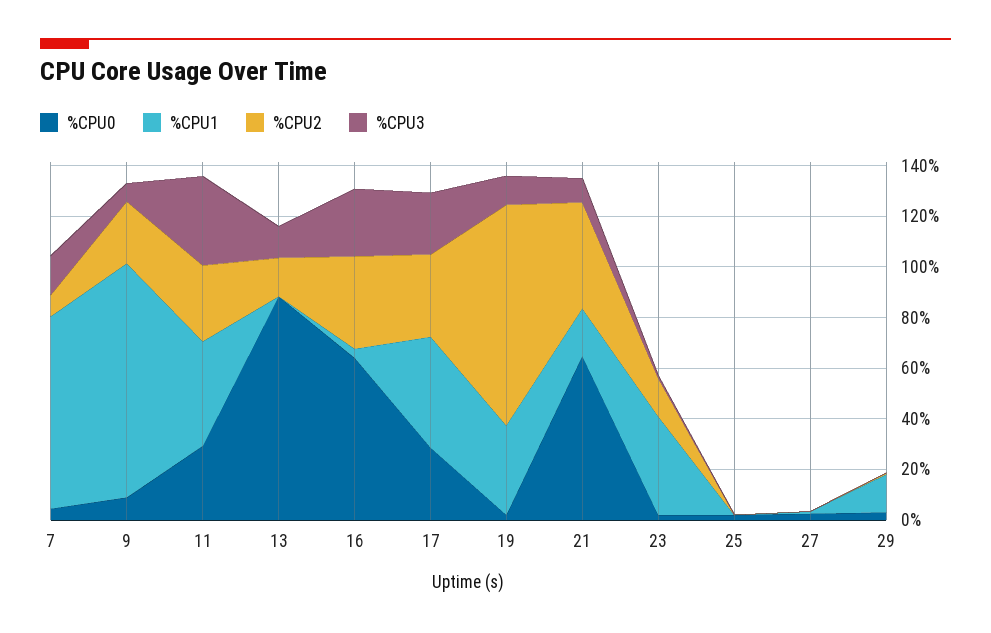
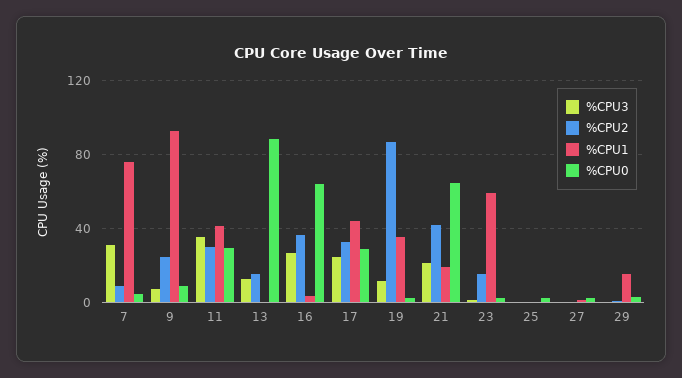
  {
    "%CPU0": {
      "7": 5,
      "9": 10,
      "11": 30,
      "13": 90,
      "16": 65,
      "17": 30,
      "19": 0,
      "21": 65,
      "23": 0,
      "25": 0,
      "27": 5,
      "29": 5
    },
    "%CPU1": {
      "7": 75,
      "9": 95,
      "11": 40,
      "13": 0,
      "16": 5,
      "17": 45,
      "19": 35,
      "21": 20,
-     "23": 40,
+     "23": 60,
      "25": 0,
      "27": 0,
      "29": 15
    },
    "%CPU2": {
      "7": 10,
      "9": 25,
      "11": 30,
      "13": 15,
      "16": 35,
      "17": 35,
      "19": 85,
      "21": 40,
      "23": 15,
      "25": 0,
      "27": 0,
      "29": 0
    },
    "%CPU3": {
-     "7": 15,
+     "7": 30,
      "9": 5,
      "11": 35,
      "13": 15,
      "16": 25,
      "17": 25,
      "19": 10,
-     "21": 10,
+     "21": 20,
      "23": 0,
      "25": 0,
      "27": 0,
      "29": 0
    }
  }

